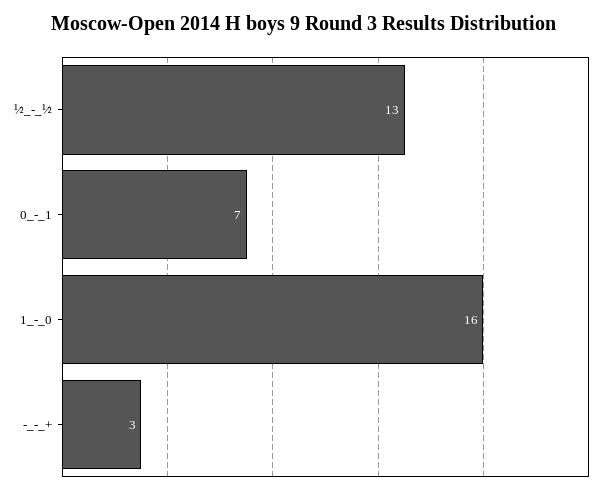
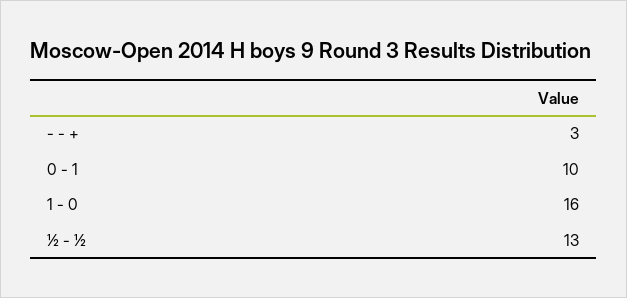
  {
    "½_-_½": 13,
-   "0_-_1": 7,
+   "0_-_1": 10,
    "1_-_0": 16,
    "-_-_+": 3
  }

